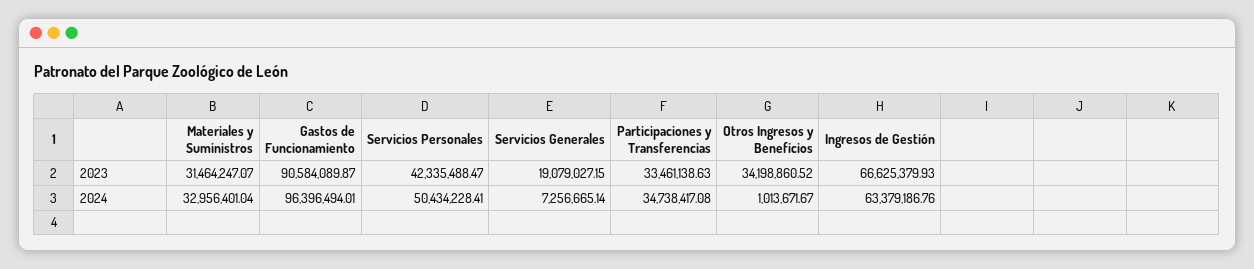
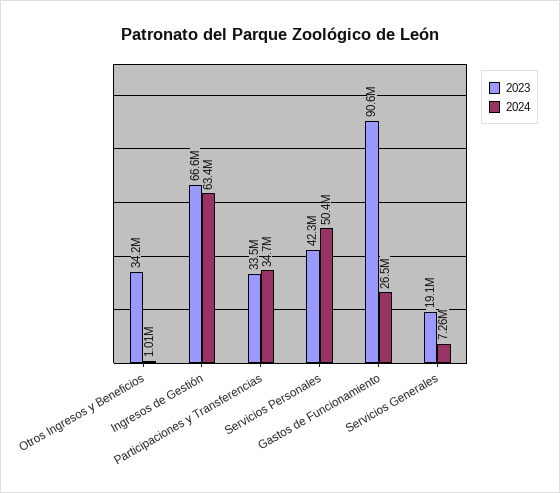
  {
    "2023": {
-     "Materiales y Suministros": 31464247.07,
      "Gastos de Funcionamiento": 90584089.87,
      "Servicios Personales": 42335488.47,
      "Servicios Generales": 19079027.15,
      "Participaciones y Transferencias": 33461138.63,
      "Otros Ingresos y Beneficios": 34198860.52,
      "Ingresos de Gestión": 66625379.93
    },
    "2024": {
-     "Materiales y Suministros": 32956401.04,
-     "Gastos de Funcionamiento": 96396494.01,
+     "Gastos de Funcionamiento": 26500000,
      "Servicios Personales": 50434228.41,
      "Servicios Generales": 7256665.14,
      "Participaciones y Transferencias": 34738417.08,
      "Otros Ingresos y Beneficios": 1013671.67,
      "Ingresos de Gestión": 63379186.76
    }
  }

